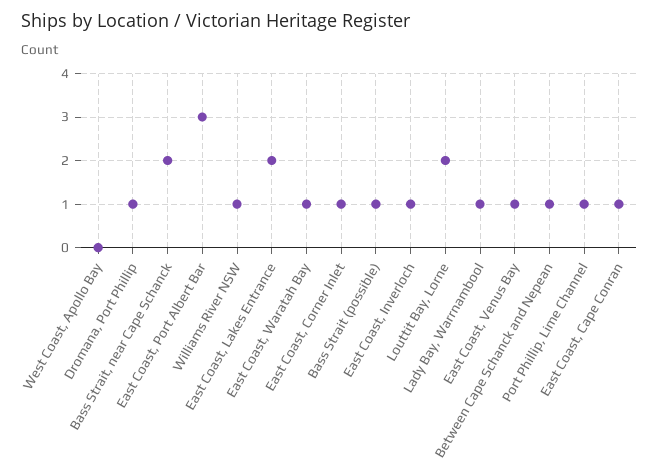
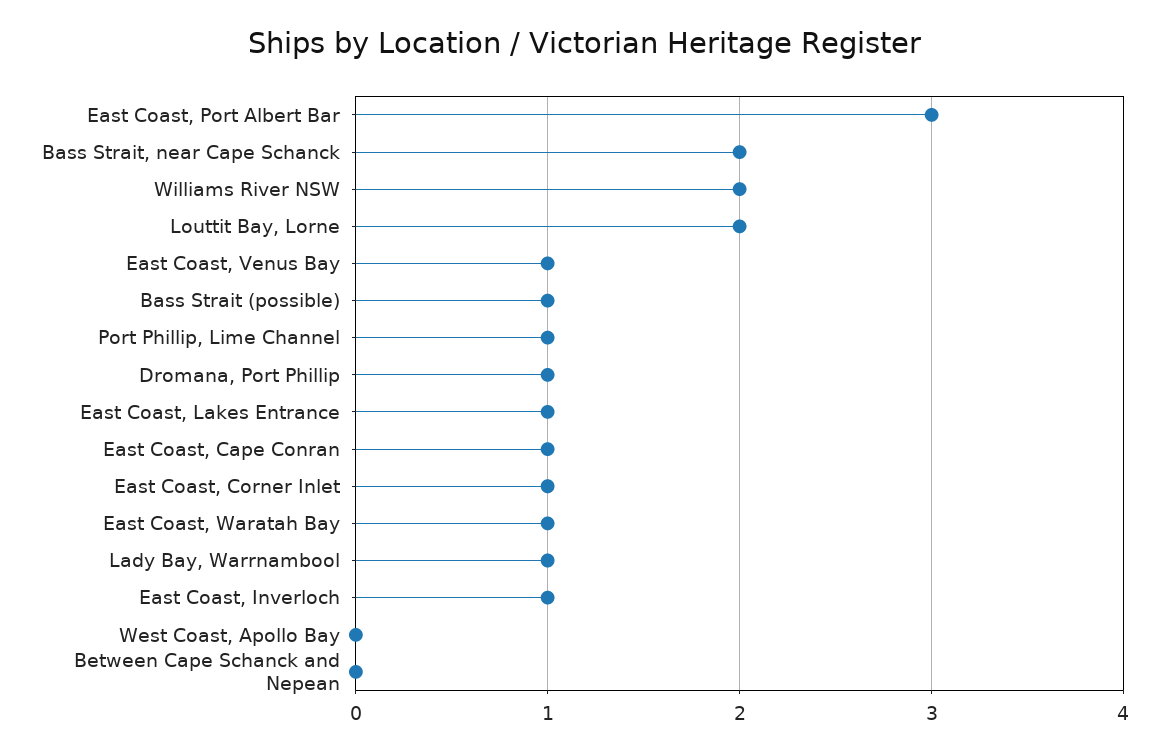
  {
    "West Coast, Apollo Bay": 0,
    "Dromana, Port Phillip": 1,
    "Bass Strait, near Cape Schanck": 2,
    "East Coast, Port Albert Bar": 3,
-   "Williams River NSW": 1,
+   "Williams River NSW": 2,
-   "East Coast, Lakes Entrance": 2,
+   "East Coast, Lakes Entrance": 1,
    "East Coast, Waratah Bay": 1,
    "East Coast, Corner Inlet": 1,
    "Bass Strait (possible)": 1,
    "East Coast, Inverloch": 1,
    "Louttit Bay, Lorne": 2,
    "Lady Bay, Warrnambool": 1,
    "East Coast, Venus Bay": 1,
-   "Between Cape Schanck and Nepean": 1,
+   "Between Cape Schanck and Nepean": 0,
    "Port Phillip, Lime Channel": 1,
    "East Coast, Cape Conran": 1
  }

